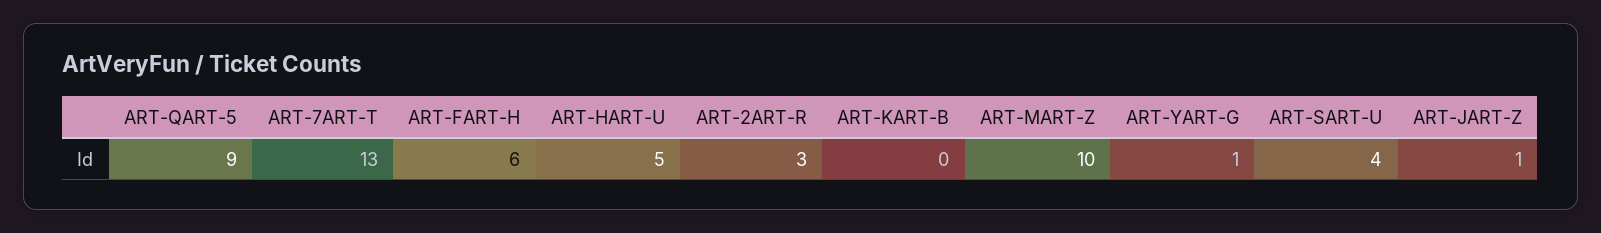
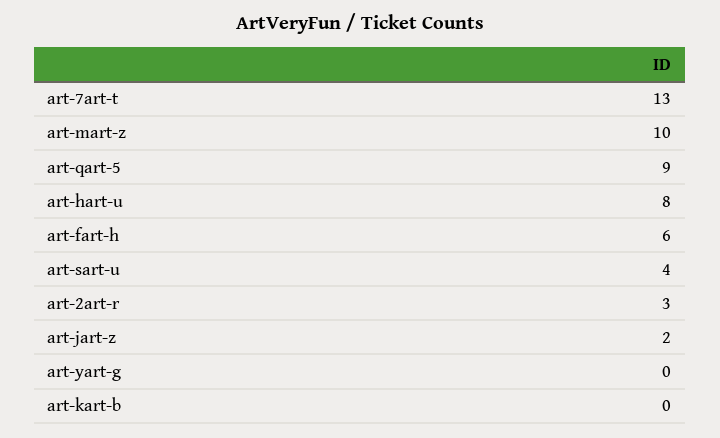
  {
    "ART-QART-5": 9,
    "ART-7ART-T": 13,
    "ART-FART-H": 6,
-   "ART-HART-U": 5,
+   "ART-HART-U": 8,
    "ART-2ART-R": 3,
    "ART-KART-B": 0,
    "ART-MART-Z": 10,
-   "ART-YART-G": 1,
+   "ART-YART-G": 0,
    "ART-SART-U": 4,
-   "ART-JART-Z": 1
+   "ART-JART-Z": 2
  }

